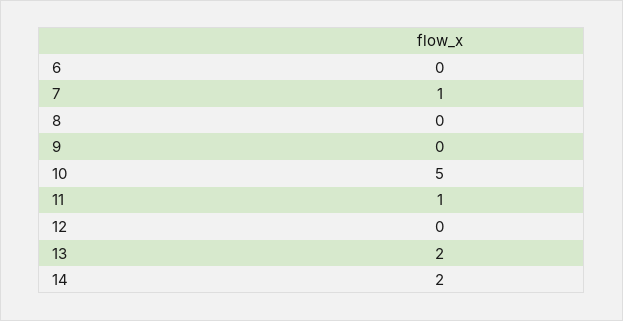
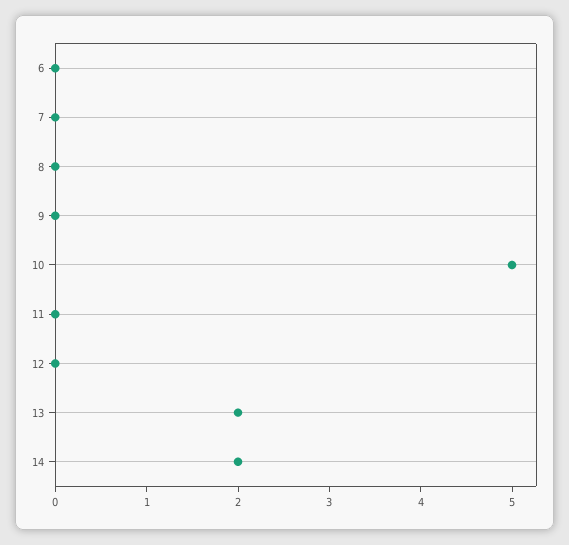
  {
    "6": 0,
-   "7": 1,
+   "7": 0,
    "8": 0,
    "9": 0,
    "10": 5,
-   "11": 1,
+   "11": 0,
    "12": 0,
    "13": 2,
    "14": 2
  }

